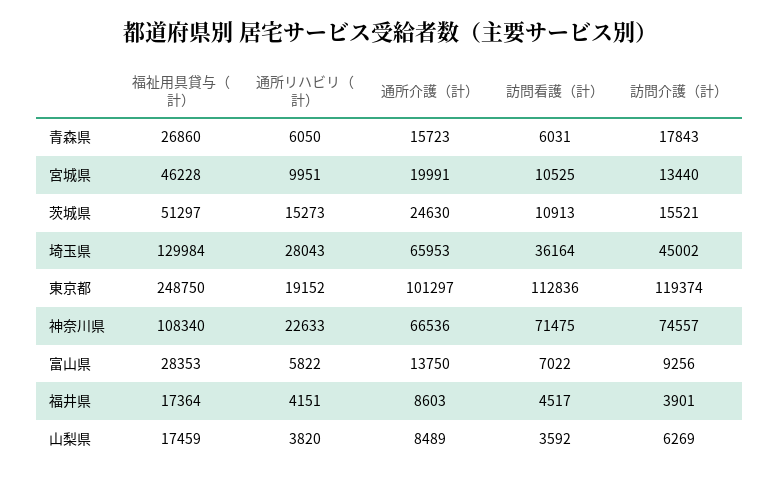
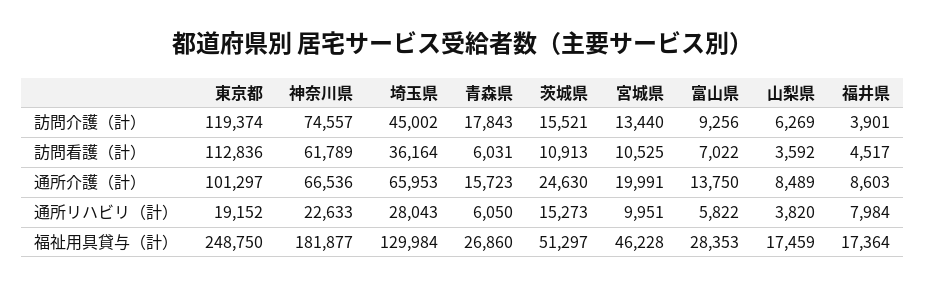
  {
    "福祉用具貸与（計）": {
      "青森県": 26860,
      "宮城県": 46228,
      "茨城県": 51297,
      "埼玉県": 129984,
      "東京都": 248750,
-     "神奈川県": 108340,
+     "神奈川県": 181877,
      "富山県": 28353,
      "福井県": 17364,
      "山梨県": 17459
    },
    "通所リハビリ（計）": {
      "青森県": 6050,
      "宮城県": 9951,
      "茨城県": 15273,
      "埼玉県": 28043,
      "東京都": 19152,
      "神奈川県": 22633,
      "富山県": 5822,
-     "福井県": 4151,
+     "福井県": 7984,
      "山梨県": 3820
    },
    "通所介護（計）": {
      "青森県": 15723,
      "宮城県": 19991,
      "茨城県": 24630,
      "埼玉県": 65953,
      "東京都": 101297,
      "神奈川県": 66536,
      "富山県": 13750,
      "福井県": 8603,
      "山梨県": 8489
    },
    "訪問看護（計）": {
      "青森県": 6031,
      "宮城県": 10525,
      "茨城県": 10913,
      "埼玉県": 36164,
      "東京都": 112836,
-     "神奈川県": 71475,
+     "神奈川県": 61789,
      "富山県": 7022,
      "福井県": 4517,
      "山梨県": 3592
    },
    "訪問介護（計）": {
      "青森県": 17843,
      "宮城県": 13440,
      "茨城県": 15521,
      "埼玉県": 45002,
      "東京都": 119374,
      "神奈川県": 74557,
      "富山県": 9256,
      "福井県": 3901,
      "山梨県": 6269
    }
  }

